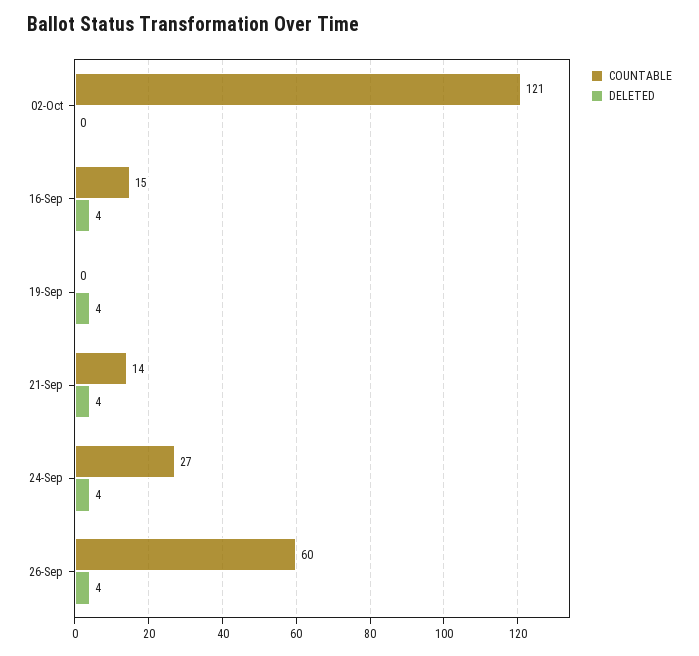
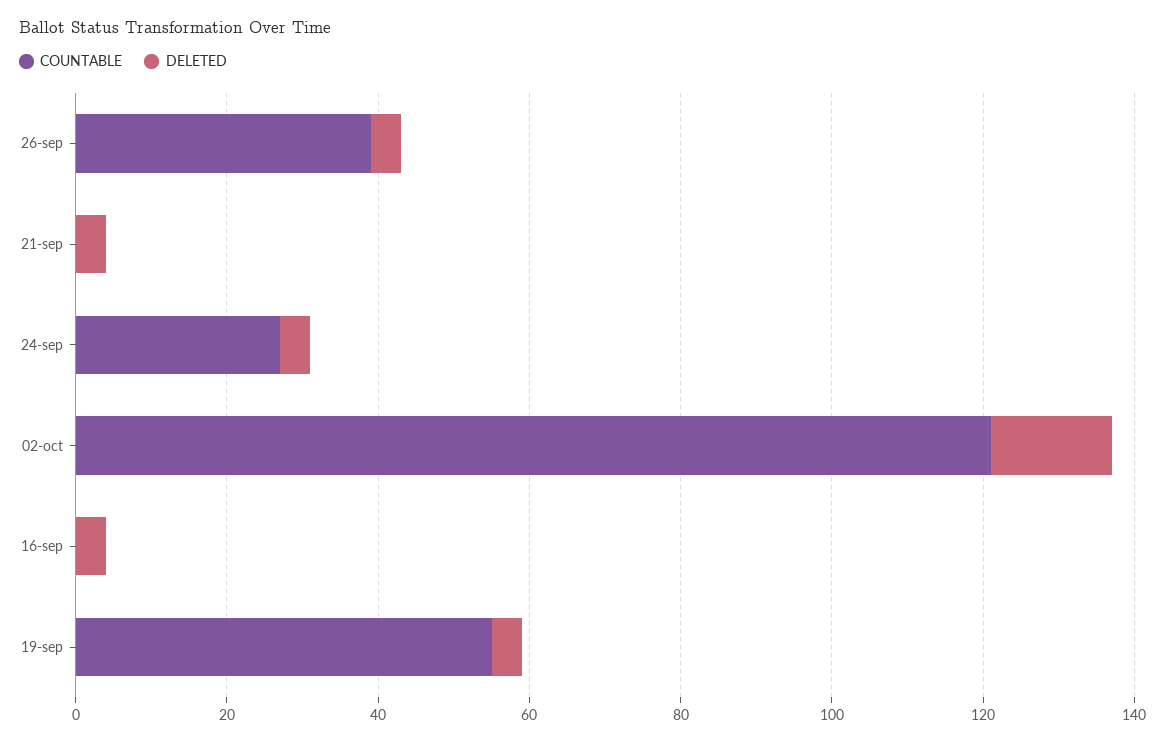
  {
    "COUNTABLE": {
      "02-Oct": 121,
-     "16-Sep": 15,
+     "16-Sep": 0,
-     "19-Sep": 0,
+     "19-Sep": 55,
-     "21-Sep": 14,
+     "21-Sep": 0,
      "24-Sep": 27,
-     "26-Sep": 60
+     "26-Sep": 40
    },
    "DELETED": {
-     "02-Oct": 0,
+     "02-Oct": 15,
      "16-Sep": 4,
      "19-Sep": 4,
      "21-Sep": 4,
      "24-Sep": 4,
      "26-Sep": 4
    }
  }

